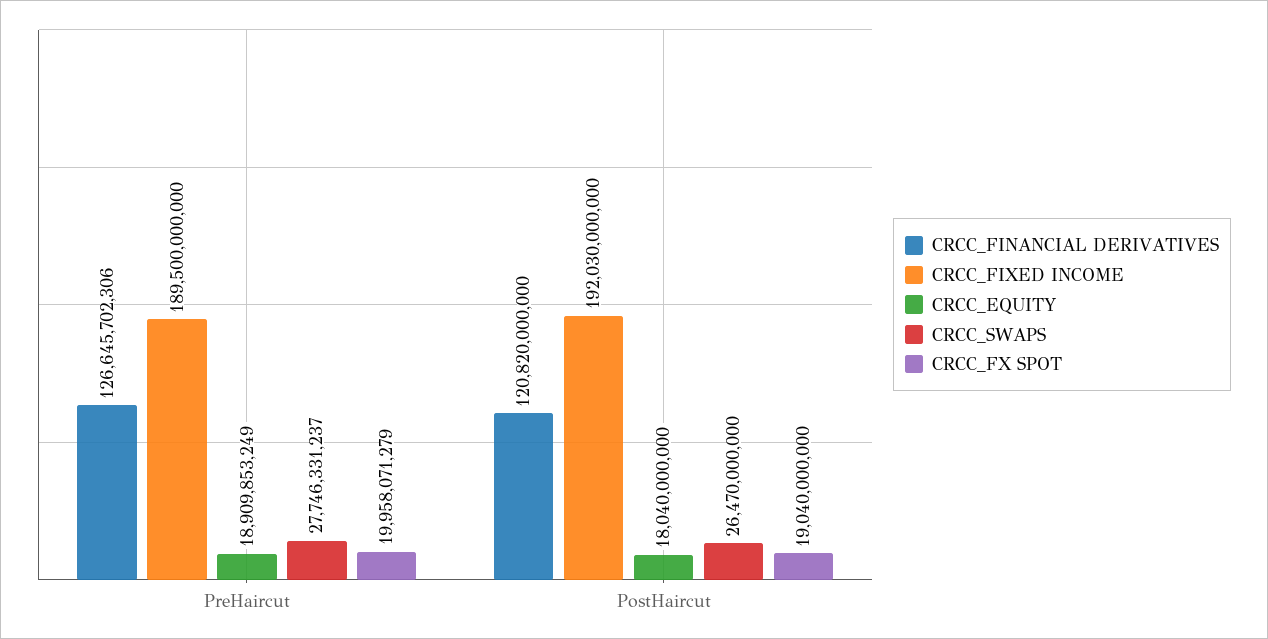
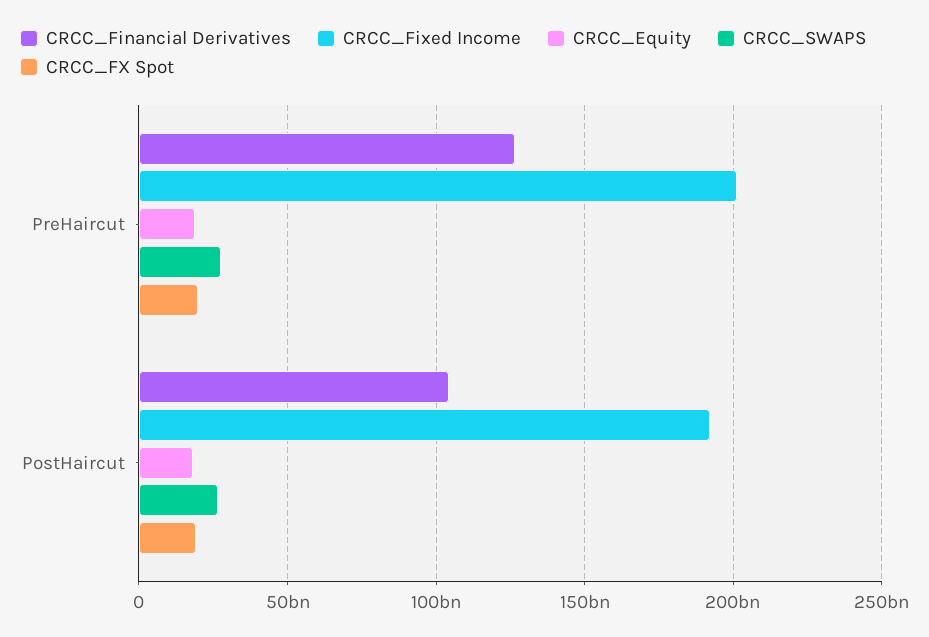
  {
    "CRCC_FINANCIAL DERIVATIVES": {
      "PreHaircut": 126645702306,
-     "PostHaircut": 120820000000
+     "PostHaircut": 105000000000
    },
    "CRCC_FIXED INCOME": {
-     "PreHaircut": 189500000000,
+     "PreHaircut": 200000000000,
      "PostHaircut": 192030000000
    },
    "CRCC_EQUITY": {
      "PreHaircut": 18909853249,
      "PostHaircut": 18040000000
    },
    "CRCC_SWAPS": {
      "PreHaircut": 27746331237,
      "PostHaircut": 26470000000
    },
    "CRCC_FX SPOT": {
      "PreHaircut": 19958071279,
      "PostHaircut": 19040000000
    }
  }

